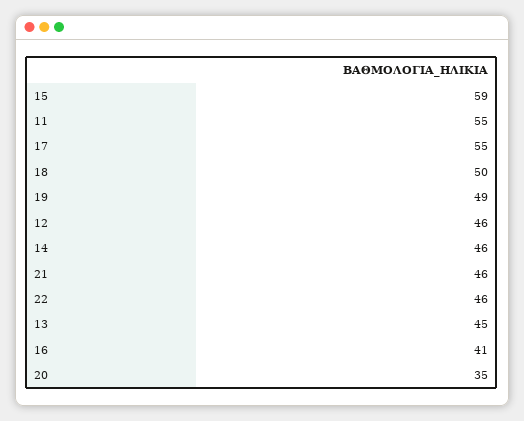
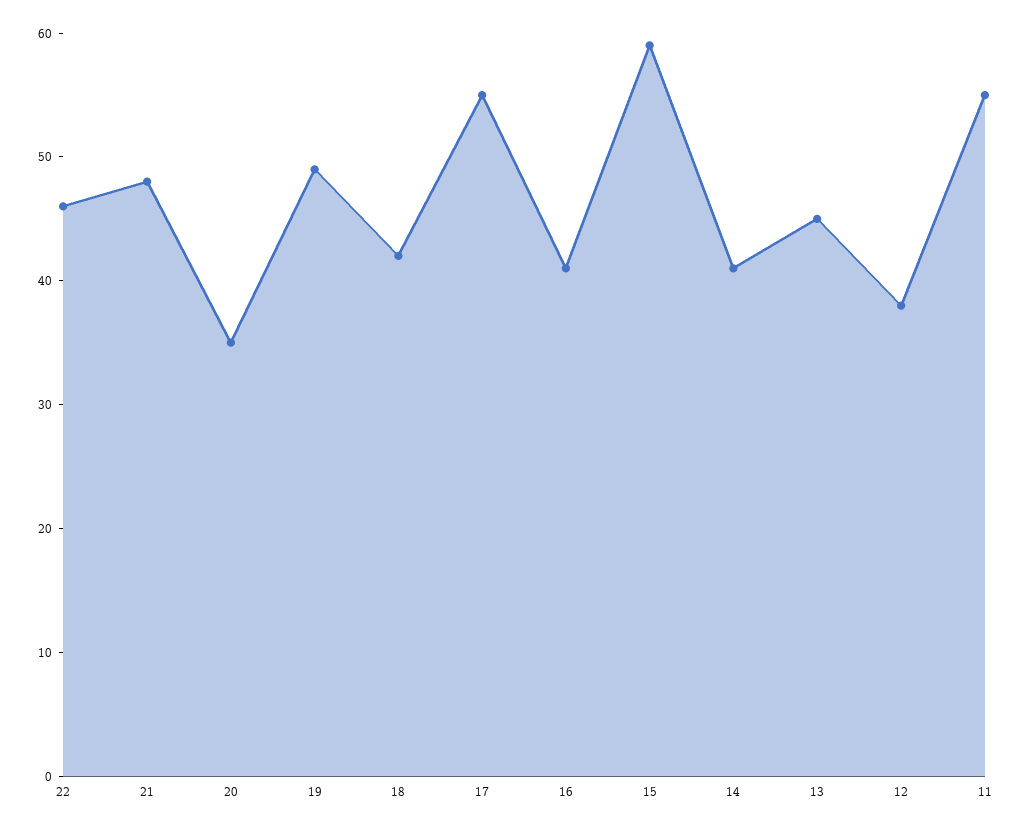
  {
    "15": 59,
    "11": 55,
    "17": 55,
-   "18": 50,
+   "18": 42,
    "19": 49,
-   "12": 46,
+   "12": 38,
-   "14": 46,
+   "14": 41,
-   "21": 46,
+   "21": 48,
    "22": 46,
    "13": 45,
    "16": 41,
    "20": 35
  }

